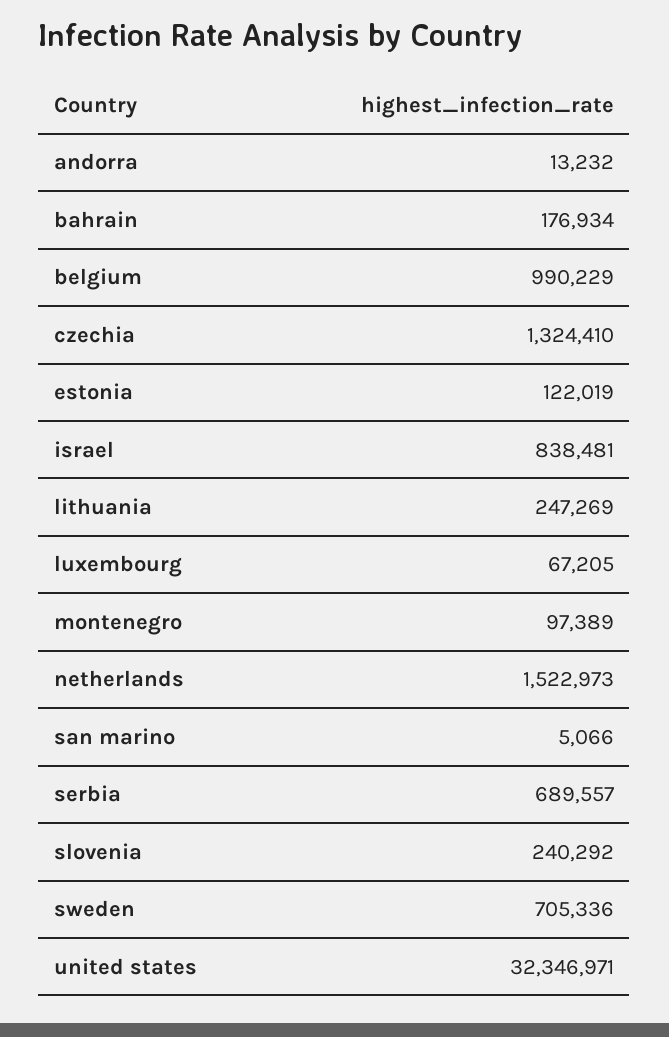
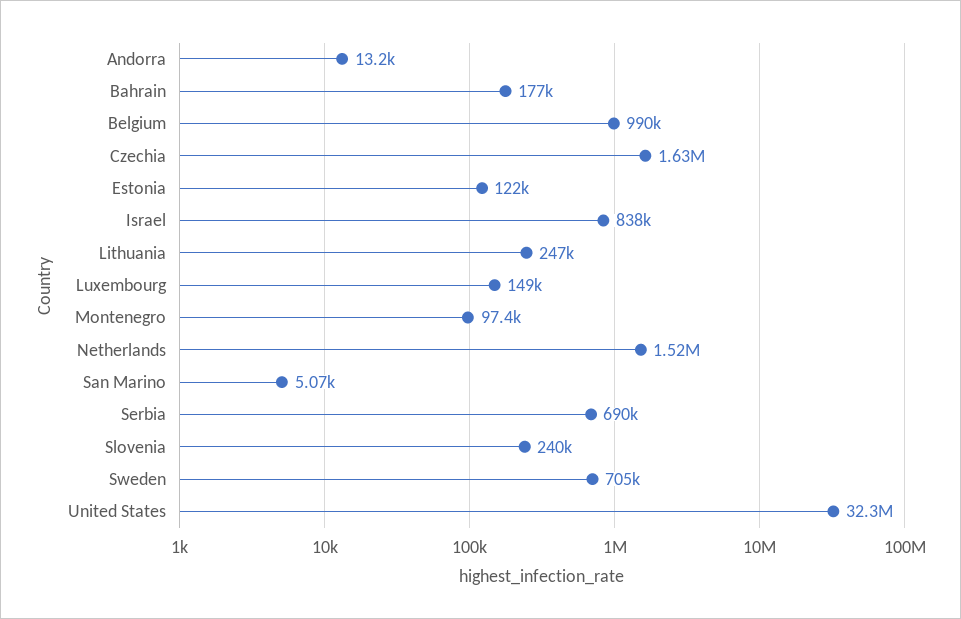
  {
    "andorra": 13232,
    "bahrain": 176934,
    "belgium": 990229,
-   "czechia": 1324410,
+   "czechia": 1630000,
    "estonia": 122019,
    "israel": 838481,
    "lithuania": 247269,
-   "luxembourg": 67205,
+   "luxembourg": 149000,
    "montenegro": 97389,
    "netherlands": 1522973,
    "san marino": 5066,
    "serbia": 689557,
    "slovenia": 240292,
    "sweden": 705336,
    "united states": 32346971
  }

